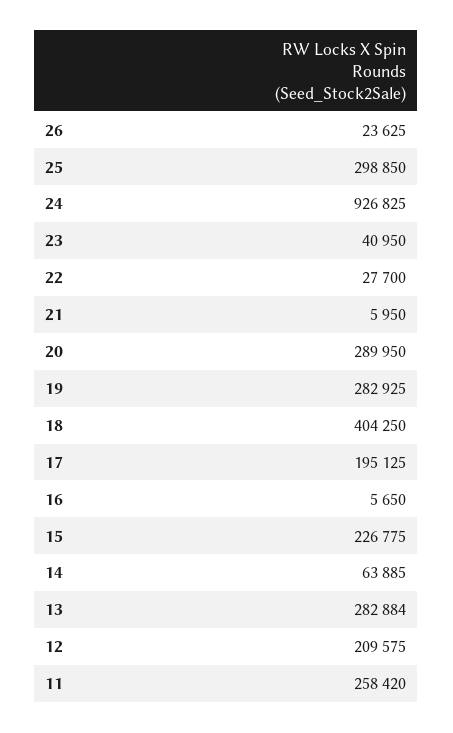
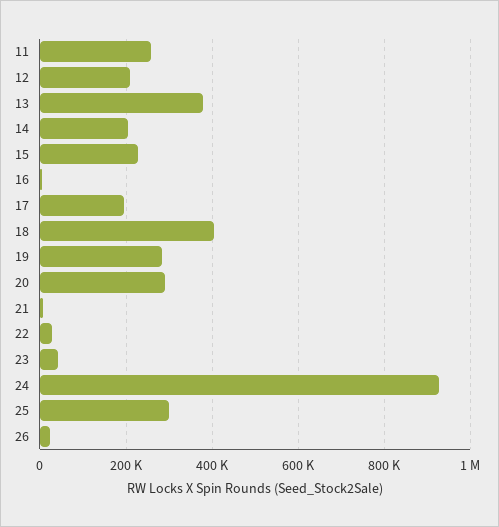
  {
    "26": 23625,
    "25": 298850,
    "24": 926825,
    "23": 40950,
    "22": 27700,
    "21": 5950,
    "20": 289950,
    "19": 282925,
    "18": 404250,
    "17": 195125,
    "16": 5650,
    "15": 226775,
-   "14": 63885,
+   "14": 200000,
-   "13": 282884,
+   "13": 380000,
    "12": 209575,
    "11": 258420
  }

